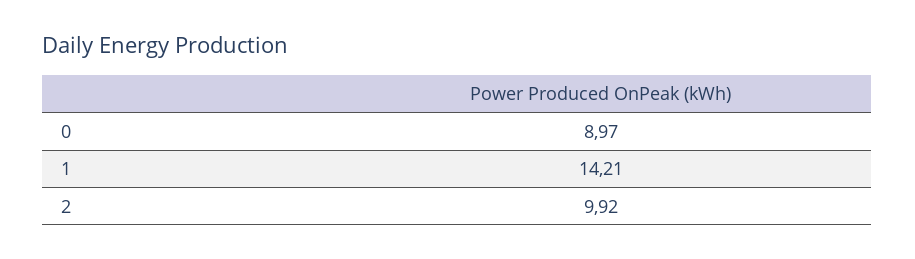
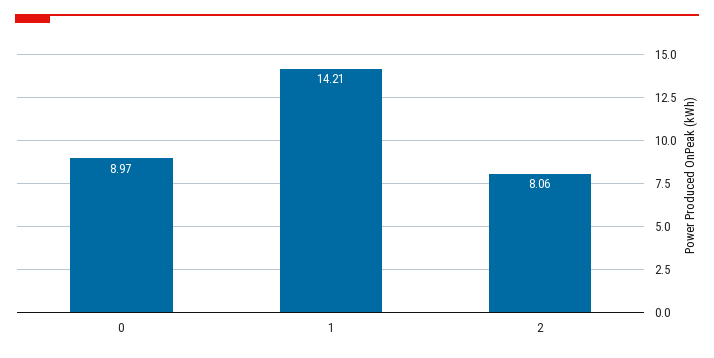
  {
    "0": 8.97,
    "1": 14.21,
-   "2": 9.92
+   "2": 8.06
  }

